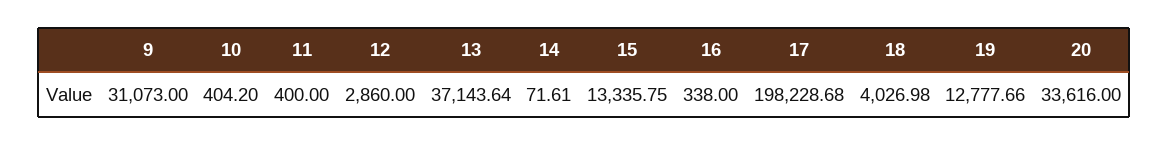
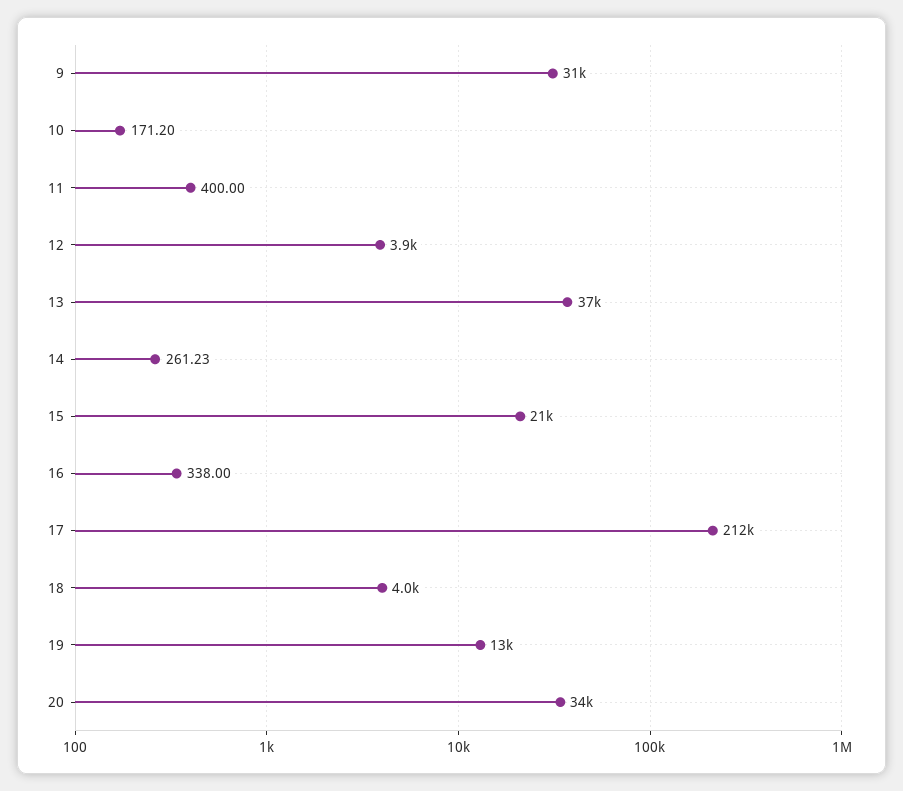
  {
    "9": 31073,
-   "10": 404.2,
+   "10": 171.2,
    "11": 400,
-   "12": 2860,
+   "12": 3900,
    "13": 37143.64,
-   "14": 71.61,
+   "14": 261.23,
-   "15": 13335.75,
+   "15": 21000,
    "16": 338,
-   "17": 198228.68,
+   "17": 212000,
    "18": 4026.98,
    "19": 12777.66,
    "20": 33616
  }

